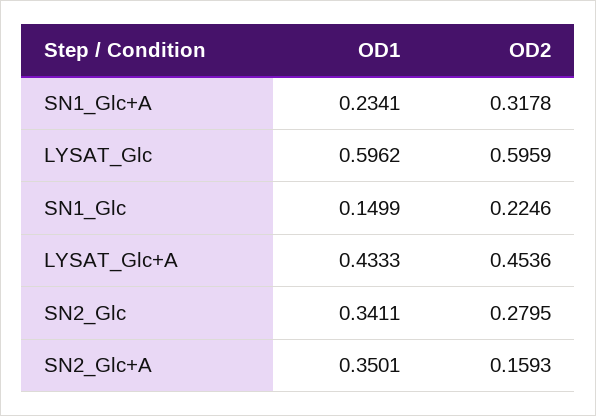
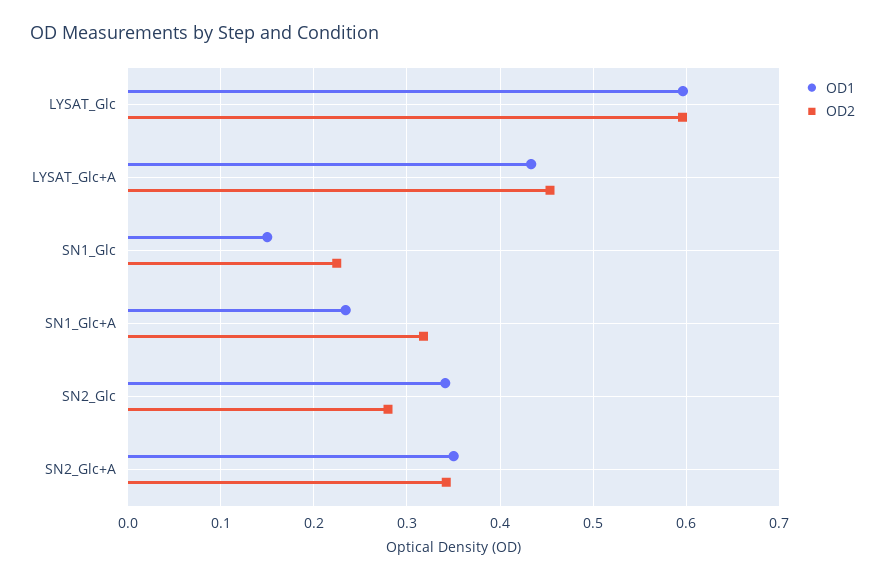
  {
    "OD1": {
      "SN1_Glc+A": 0.2341,
      "LYSAT_Glc": 0.5962,
      "SN1_Glc": 0.1499,
      "LYSAT_Glc+A": 0.4333,
      "SN2_Glc": 0.3411,
      "SN2_Glc+A": 0.3501
    },
    "OD2": {
      "SN1_Glc+A": 0.3178,
      "LYSAT_Glc": 0.5959,
      "SN1_Glc": 0.2246,
      "LYSAT_Glc+A": 0.4536,
      "SN2_Glc": 0.2795,
-     "SN2_Glc+A": 0.1593
+     "SN2_Glc+A": 0.34
    }
  }

